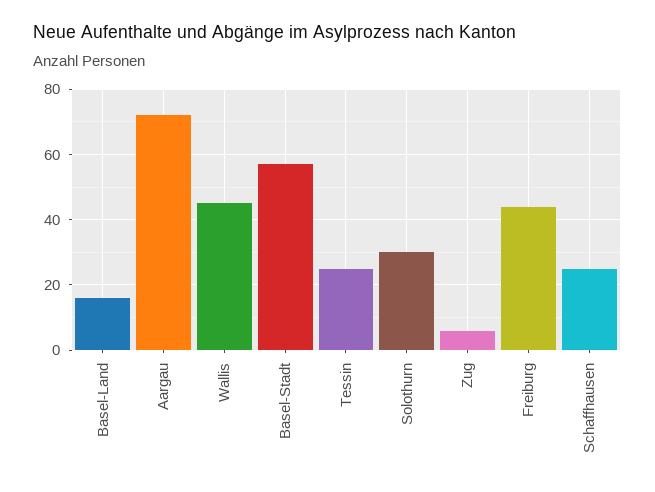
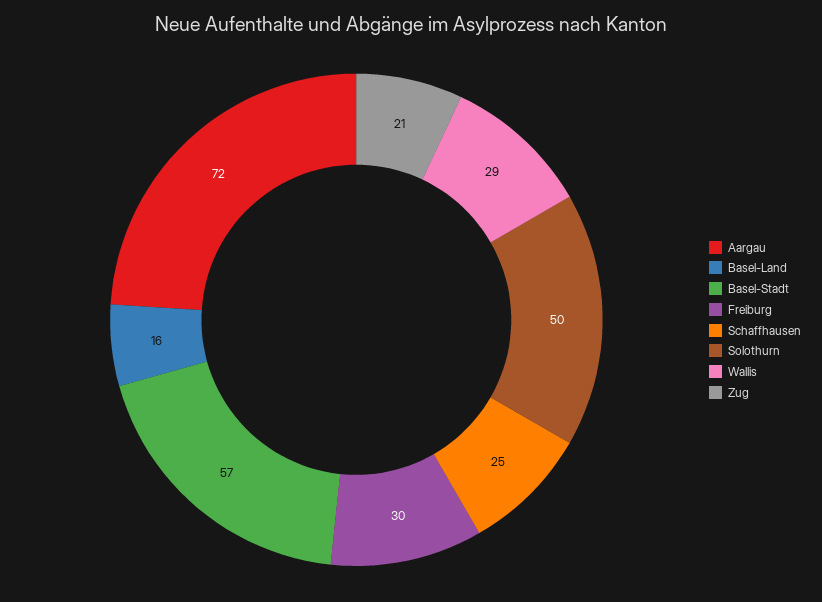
  {
    "Basel-Land": 16,
    "Aargau": 72,
-   "Wallis": 45,
+   "Wallis": 29,
    "Basel-Stadt": 57,
-   "Tessin": 25,
-   "Solothurn": 30,
+   "Solothurn": 50,
-   "Zug": 5,
+   "Zug": 21,
-   "Freiburg": 45,
+   "Freiburg": 30,
    "Schaffhausen": 25
  }

